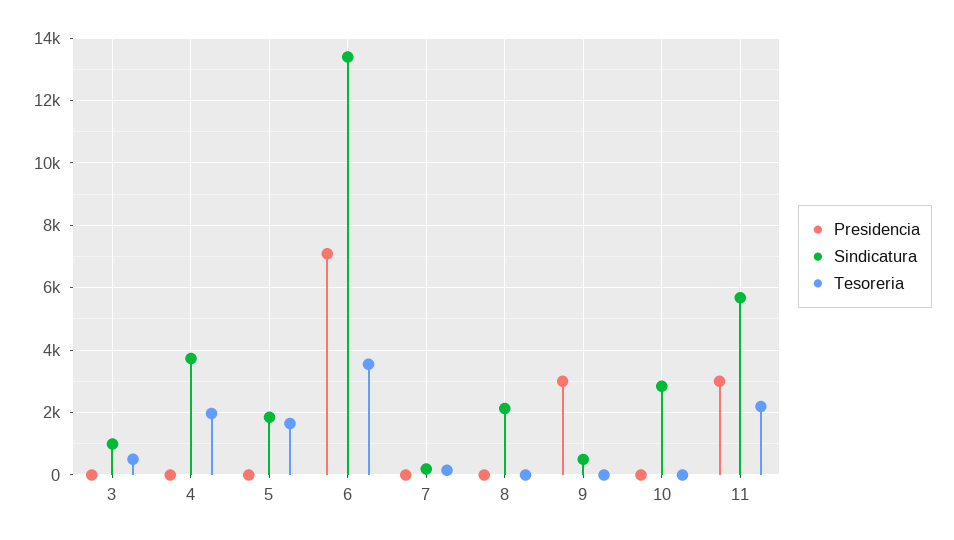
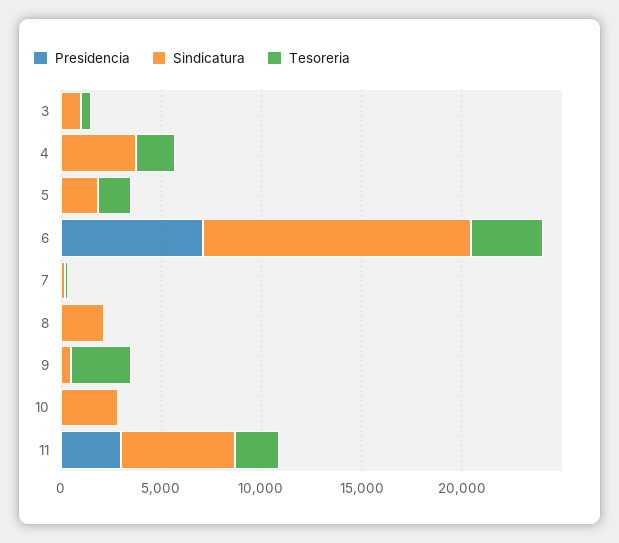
  {
    "Presidencia": {
      "3": 0,
      "4": 0,
      "5": 0,
      "6": 7000,
      "7": 0,
      "8": 0,
-     "9": 3000,
+     "9": 0,
      "10": 0,
      "11": 3000
    },
    "Sindicatura": {
      "3": 1000,
      "4": 3800,
      "5": 1800,
      "6": 13400,
      "7": 200,
      "8": 2200,
      "9": 600,
      "10": 2800,
      "11": 5600
    },
    "Tesoreria": {
      "3": 600,
      "4": 2000,
      "5": 1600,
      "6": 3600,
      "7": 200,
      "8": 0,
-     "9": 0,
+     "9": 3000,
      "10": 0,
      "11": 2200
    }
  }

